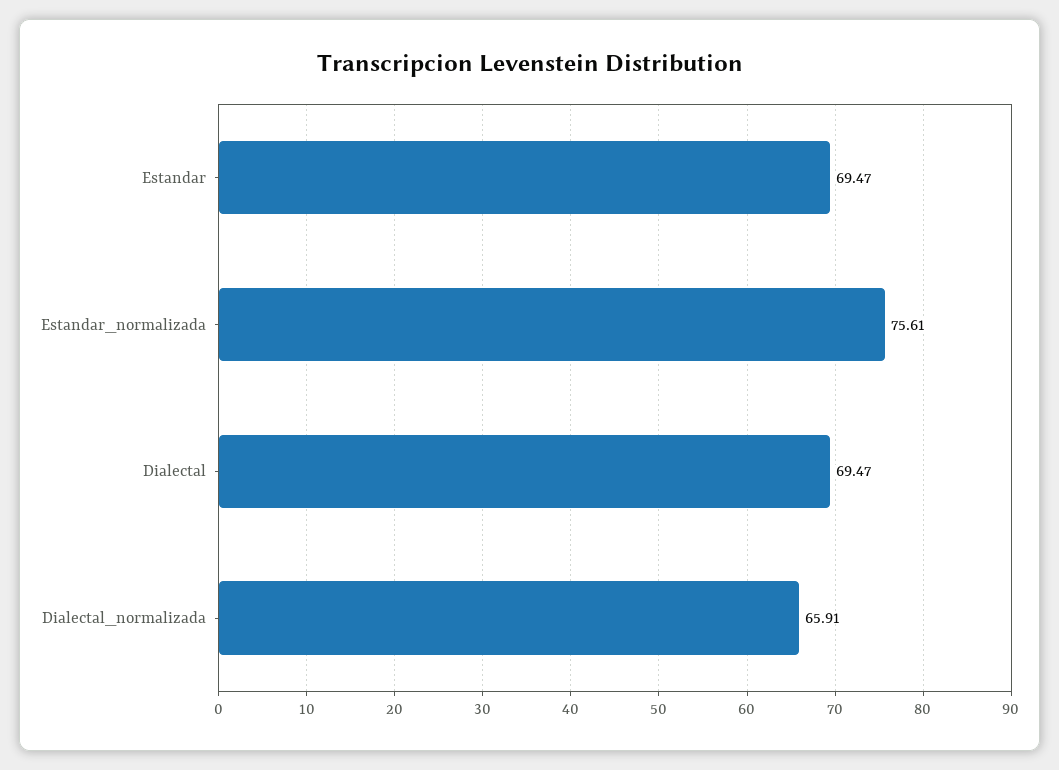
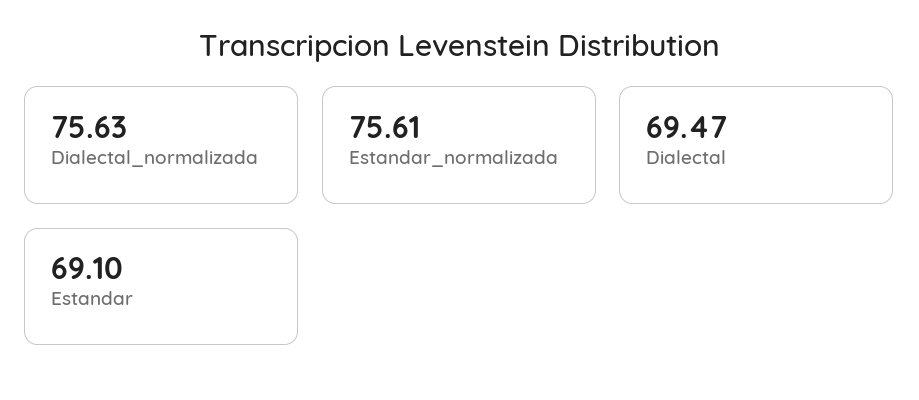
  {
-   "Estandar": 69.47,
+   "Estandar": 69.1,
    "Estandar_normalizada": 75.61,
    "Dialectal": 69.47,
-   "Dialectal_normalizada": 65.91
+   "Dialectal_normalizada": 75.63
  }

